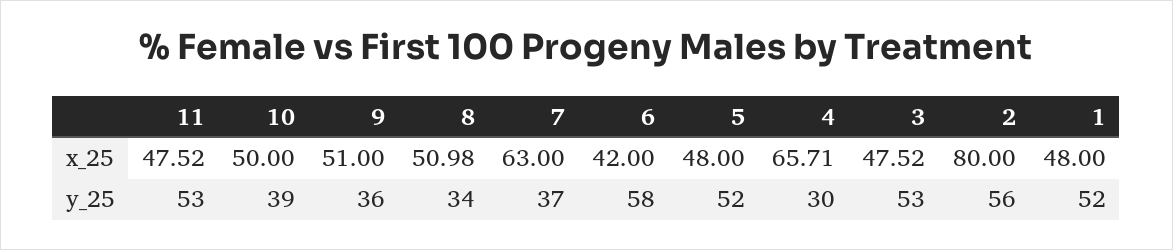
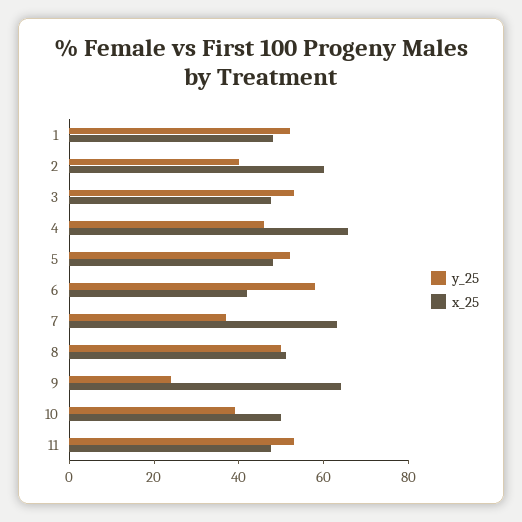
  {
    "x_25": {
      "11": 47.52,
      "10": 50,
-     "9": 51,
+     "9": 65,
      "8": 50.98,
      "7": 63,
      "6": 42,
      "5": 48,
      "4": 65.71,
      "3": 47.52,
-     "2": 80,
+     "2": 60,
      "1": 48
    },
    "y_25": {
      "11": 53,
      "10": 39,
-     "9": 36,
+     "9": 25,
-     "8": 34,
+     "8": 50,
      "7": 37,
      "6": 58,
      "5": 52,
-     "4": 30,
+     "4": 45,
      "3": 53,
-     "2": 56,
+     "2": 40,
      "1": 52
    }
  }

